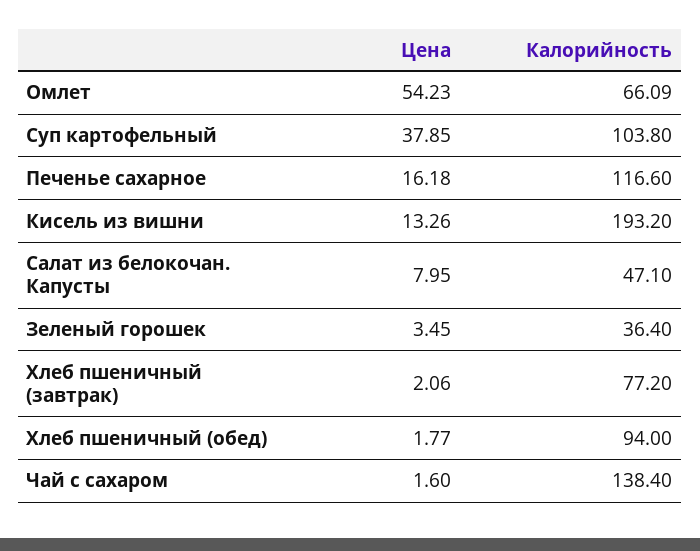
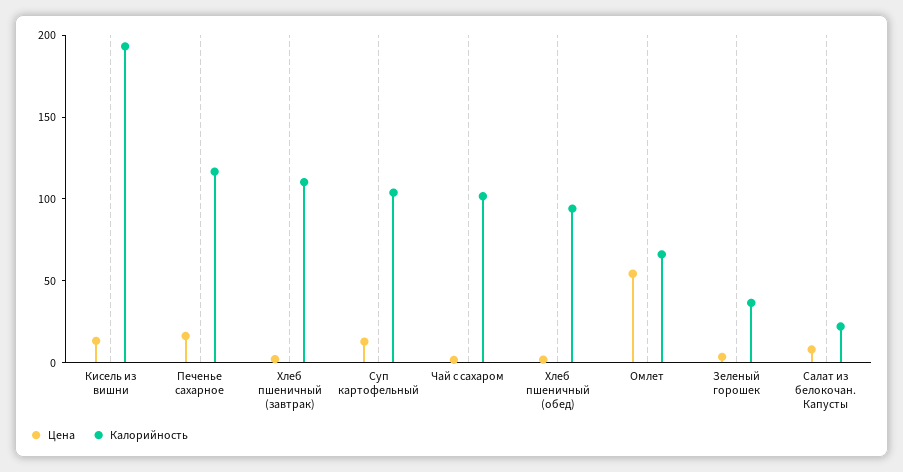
  {
    "Цена": {
      "Омлет": 54.23,
-     "Суп картофельный": 37.85,
+     "Суп картофельный": 10,
      "Печенье сахарное": 16.18,
      "Кисель из вишни": 13.26,
      "Салат из белокочан. Капусты": 7.95,
      "Зеленый горошек": 3.45,
      "Хлеб пшеничный (завтрак)": 2.06,
      "Хлеб пшеничный (обед)": 1.77,
      "Чай с сахаром": 1.6
    },
    "Калорийность": {
      "Омлет": 66.09,
      "Суп картофельный": 103.8,
      "Печенье сахарное": 116.6,
      "Кисель из вишни": 193.2,
-     "Салат из белокочан. Капусты": 47.1,
+     "Салат из белокочан. Капусты": 20,
      "Зеленый горошек": 36.4,
-     "Хлеб пшеничный (завтрак)": 77.2,
+     "Хлеб пшеничный (завтрак)": 110,
      "Хлеб пшеничный (обед)": 94,
-     "Чай с сахаром": 138.4
+     "Чай с сахаром": 100
    }
  }

